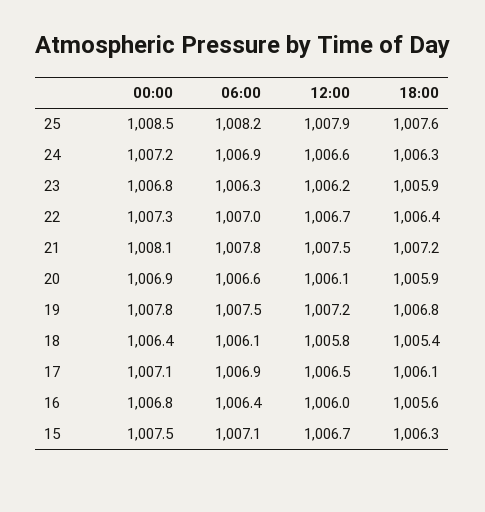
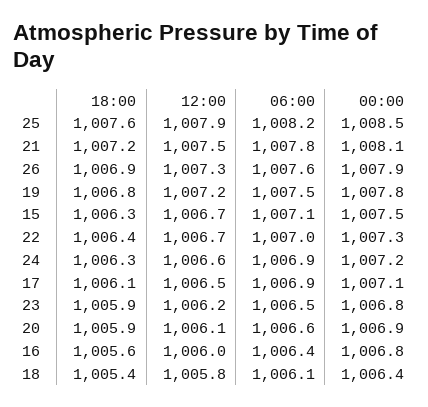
  {
    "00:00": {
      "25": 1008.5,
      "24": 1007.2,
      "23": 1006.8,
      "22": 1007.3,
      "21": 1008.1,
      "20": 1006.9,
      "19": 1007.8,
      "18": 1006.4,
      "17": 1007.1,
      "16": 1006.8,
-     "15": 1007.5
+     "15": 1007.5,
+     "26": 1007.9
    },
    "06:00": {
      "25": 1008.2,
      "24": 1006.9,
-     "23": 1006.3,
+     "23": 1006.5,
      "22": 1007,
      "21": 1007.8,
      "20": 1006.6,
      "19": 1007.5,
      "18": 1006.1,
      "17": 1006.9,
      "16": 1006.4,
-     "15": 1007.1
+     "15": 1007.1,
+     "26": 1007.6
    },
    "12:00": {
      "25": 1007.9,
      "24": 1006.6,
      "23": 1006.2,
      "22": 1006.7,
      "21": 1007.5,
      "20": 1006.1,
      "19": 1007.2,
      "18": 1005.8,
      "17": 1006.5,
      "16": 1006,
-     "15": 1006.7
+     "15": 1006.7,
+     "26": 1007.3
    },
    "18:00": {
      "25": 1007.6,
      "24": 1006.3,
      "23": 1005.9,
      "22": 1006.4,
      "21": 1007.2,
      "20": 1005.9,
      "19": 1006.8,
      "18": 1005.4,
      "17": 1006.1,
      "16": 1005.6,
-     "15": 1006.3
+     "15": 1006.3,
+     "26": 1006.9
    }
  }

